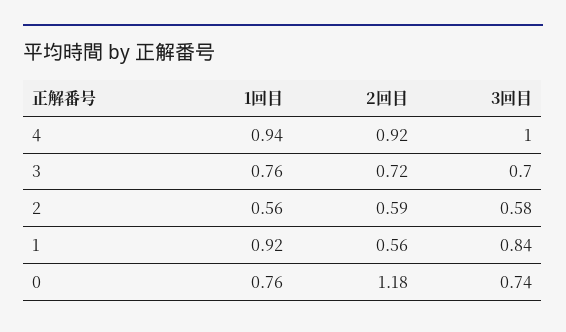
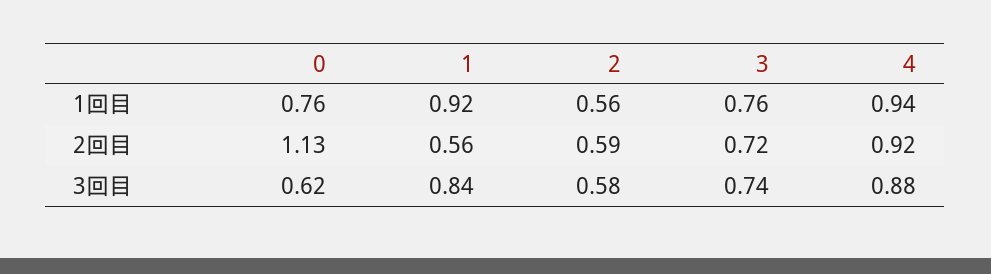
  {
    "1回目": {
      "4": 0.94,
      "3": 0.76,
      "2": 0.56,
      "1": 0.92,
      "0": 0.76
    },
    "2回目": {
      "4": 0.92,
      "3": 0.72,
      "2": 0.59,
      "1": 0.56,
-     "0": 1.18
+     "0": 1.13
    },
    "3回目": {
-     "4": 1,
+     "4": 0.88,
-     "3": 0.7,
+     "3": 0.74,
      "2": 0.58,
      "1": 0.84,
-     "0": 0.74
+     "0": 0.62
    }
  }

